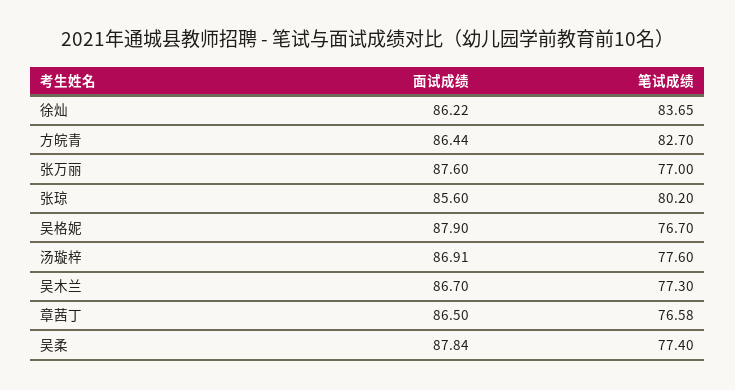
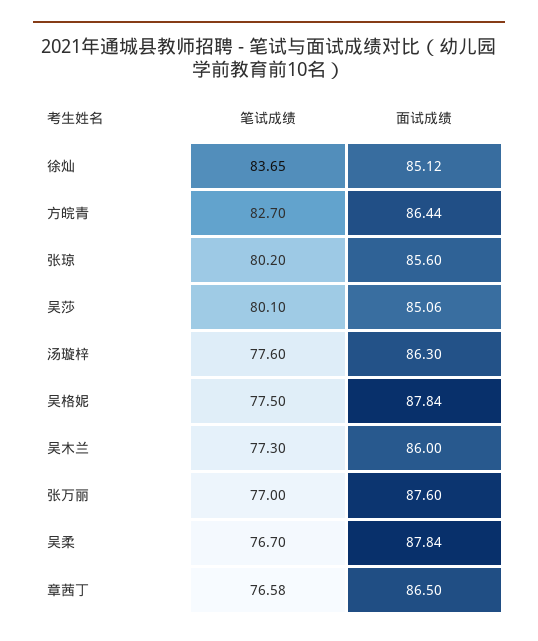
  {
    "面试成绩": {
-     "徐灿": 86.22,
+     "徐灿": 85.12,
      "方皖青": 86.44,
      "张万丽": 87.6,
      "张琼": 85.6,
-     "吴格妮": 87.9,
+     "吴格妮": 87.84,
-     "汤璇梓": 86.91,
+     "汤璇梓": 86.3,
-     "吴木兰": 86.7,
+     "吴木兰": 86,
      "章茜丁": 86.5,
-     "吴柔": 87.84
+     "吴柔": 87.84,
+     "吴莎": 85.06
    },
    "笔试成绩": {
      "徐灿": 83.65,
      "方皖青": 82.7,
      "张万丽": 77,
      "张琼": 80.2,
-     "吴格妮": 76.7,
+     "吴格妮": 77.5,
      "汤璇梓": 77.6,
      "吴木兰": 77.3,
      "章茜丁": 76.58,
-     "吴柔": 77.4
+     "吴柔": 76.7,
+     "吴莎": 80.1
    }
  }

